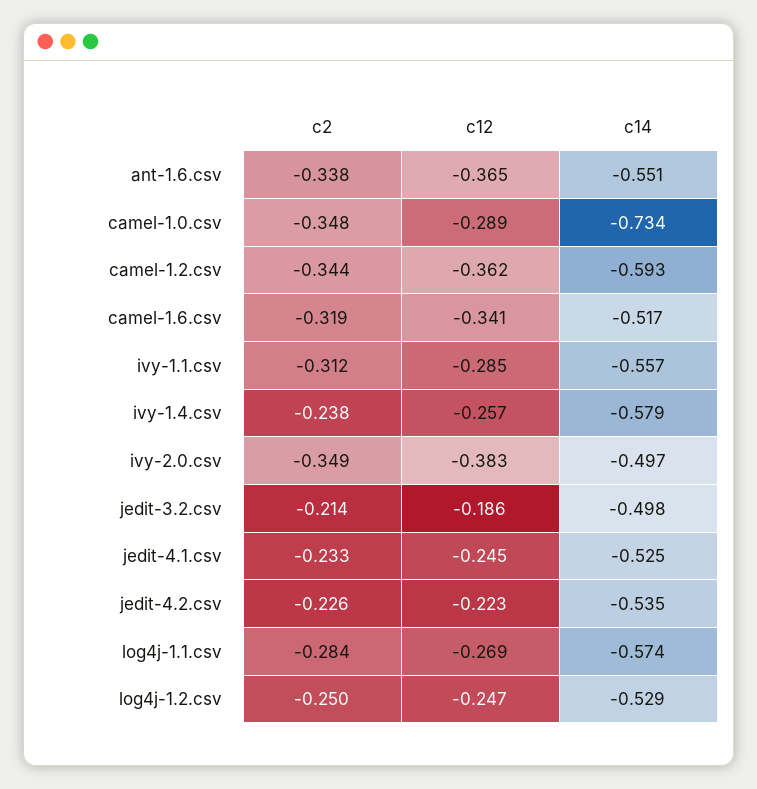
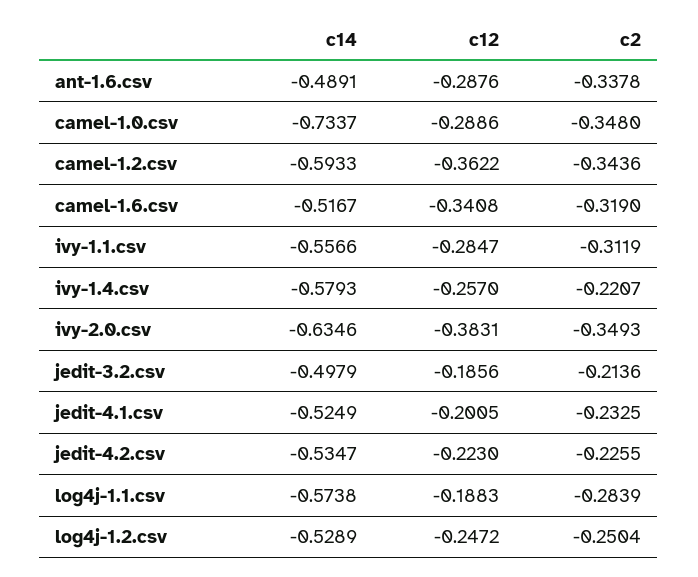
  {
    "c2": {
      "ant-1.6.csv": -0.3378,
      "camel-1.0.csv": -0.348,
      "camel-1.2.csv": -0.3436,
      "camel-1.6.csv": -0.319,
      "ivy-1.1.csv": -0.3119,
-     "ivy-1.4.csv": -0.238,
+     "ivy-1.4.csv": -0.2207,
      "ivy-2.0.csv": -0.3493,
      "jedit-3.2.csv": -0.2136,
      "jedit-4.1.csv": -0.2325,
      "jedit-4.2.csv": -0.2255,
      "log4j-1.1.csv": -0.2839,
      "log4j-1.2.csv": -0.2504
    },
    "c12": {
-     "ant-1.6.csv": -0.365,
+     "ant-1.6.csv": -0.2876,
      "camel-1.0.csv": -0.2886,
      "camel-1.2.csv": -0.3622,
      "camel-1.6.csv": -0.3408,
      "ivy-1.1.csv": -0.2847,
      "ivy-1.4.csv": -0.257,
      "ivy-2.0.csv": -0.3831,
      "jedit-3.2.csv": -0.1856,
-     "jedit-4.1.csv": -0.245,
+     "jedit-4.1.csv": -0.2005,
      "jedit-4.2.csv": -0.223,
-     "log4j-1.1.csv": -0.269,
+     "log4j-1.1.csv": -0.1883,
      "log4j-1.2.csv": -0.2472
    },
    "c14": {
-     "ant-1.6.csv": -0.551,
+     "ant-1.6.csv": -0.4891,
      "camel-1.0.csv": -0.7337,
      "camel-1.2.csv": -0.5933,
      "camel-1.6.csv": -0.5167,
      "ivy-1.1.csv": -0.5566,
      "ivy-1.4.csv": -0.5793,
-     "ivy-2.0.csv": -0.497,
+     "ivy-2.0.csv": -0.6346,
      "jedit-3.2.csv": -0.4979,
      "jedit-4.1.csv": -0.5249,
      "jedit-4.2.csv": -0.5347,
      "log4j-1.1.csv": -0.5738,
      "log4j-1.2.csv": -0.5289
    }
  }

